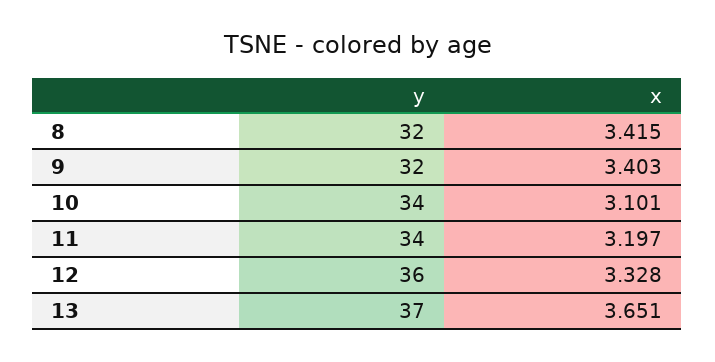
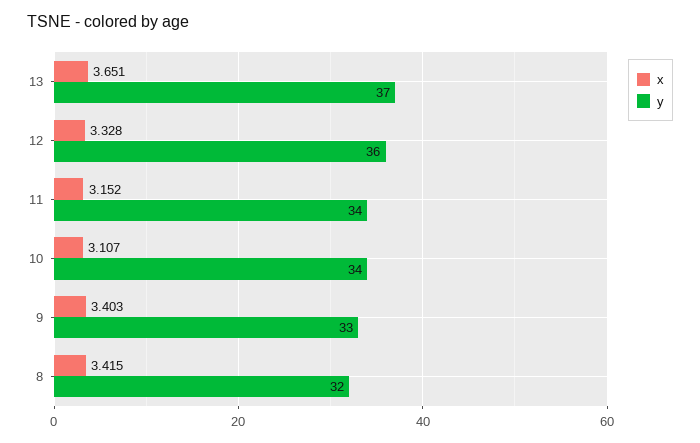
  {
    "y": {
      "8": 32,
-     "9": 32,
+     "9": 33,
      "10": 34,
      "11": 34,
      "12": 36,
      "13": 37
    },
    "x": {
      "8": 3.415,
      "9": 3.403,
-     "10": 3.101,
+     "10": 3.107,
-     "11": 3.197,
+     "11": 3.152,
      "12": 3.328,
      "13": 3.651
    }
  }

